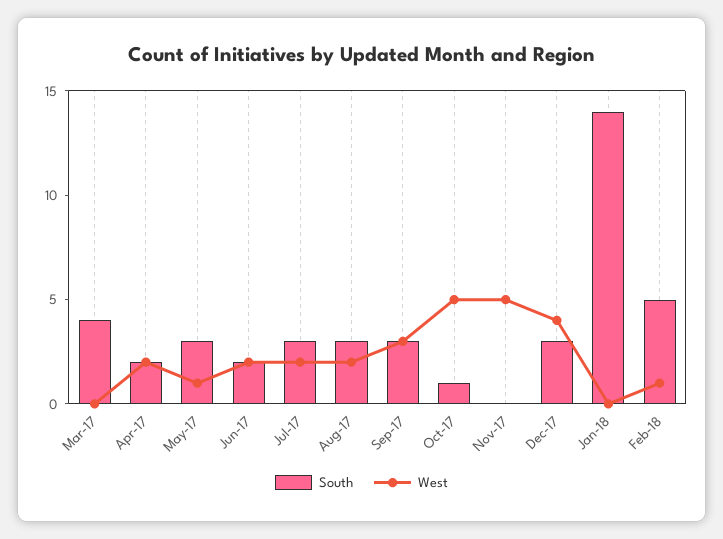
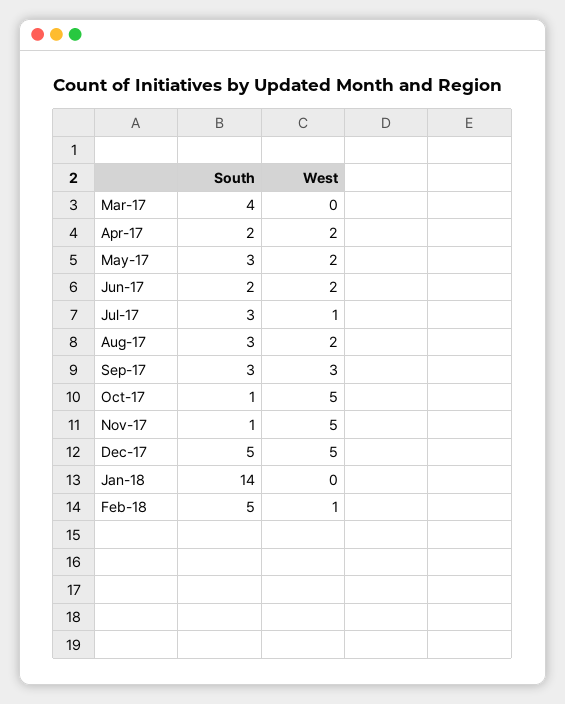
  {
    "South": {
      "Mar-17": 4,
      "Apr-17": 2,
      "May-17": 3,
      "Jun-17": 2,
      "Jul-17": 3,
      "Aug-17": 3,
      "Sep-17": 3,
      "Oct-17": 1,
-     "Nov-17": 0,
+     "Nov-17": 1,
-     "Dec-17": 3,
+     "Dec-17": 5,
      "Jan-18": 14,
      "Feb-18": 5
    },
    "West": {
      "Mar-17": 0,
      "Apr-17": 2,
-     "May-17": 1,
+     "May-17": 2,
      "Jun-17": 2,
-     "Jul-17": 2,
+     "Jul-17": 1,
      "Aug-17": 2,
      "Sep-17": 3,
      "Oct-17": 5,
      "Nov-17": 5,
-     "Dec-17": 4,
+     "Dec-17": 5,
      "Jan-18": 0,
      "Feb-18": 1
    }
  }

